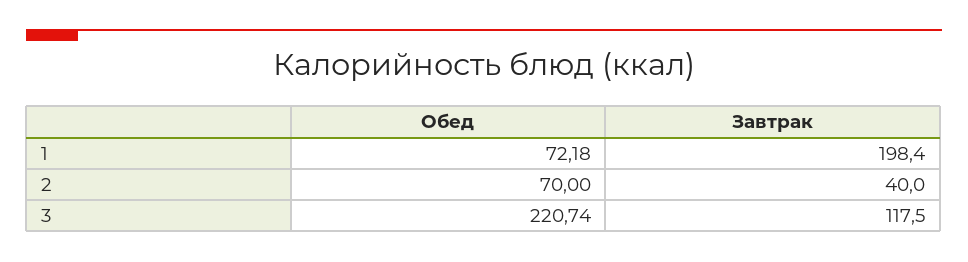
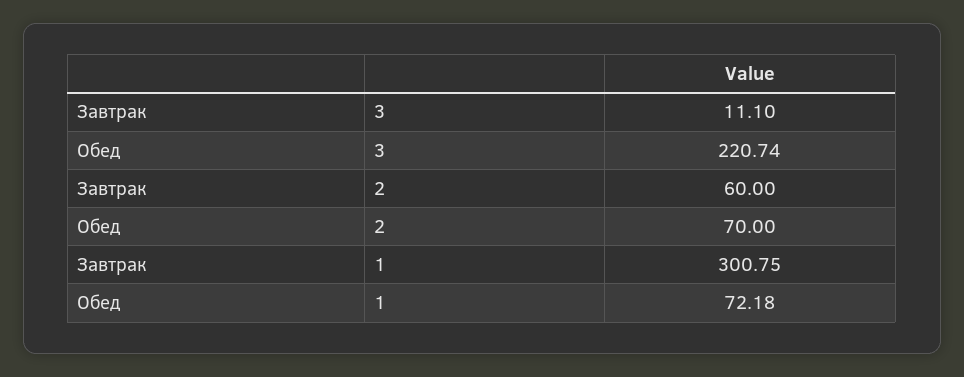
  {
    "Обед": {
      "1": 72.18,
      "2": 70,
      "3": 220.74
    },
    "Завтрак": {
-     "1": 198.4,
+     "1": 300.75,
-     "2": 40,
+     "2": 60,
-     "3": 117.5
+     "3": 11.1
    }
  }

